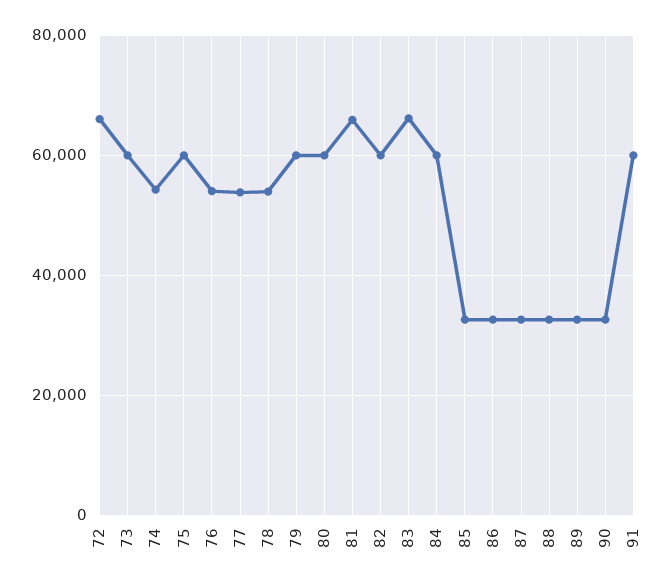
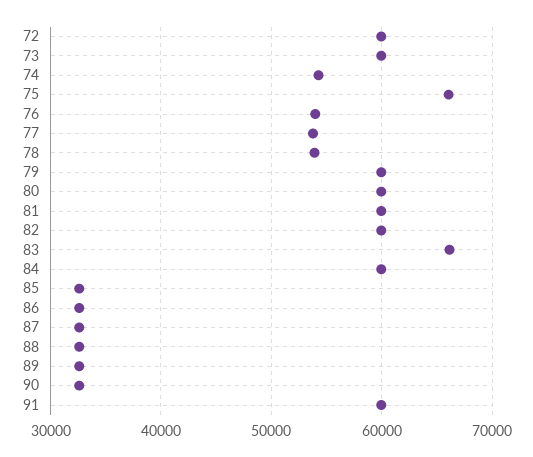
  {
-   "72": 66000,
+   "72": 60000,
    "73": 60000,
    "74": 54000,
-   "75": 60000,
+   "75": 66000,
    "76": 54000,
    "77": 54000,
    "78": 54000,
    "79": 60000,
    "80": 60000,
-   "81": 66000,
+   "81": 60000,
    "82": 60000,
    "83": 66000,
    "84": 60000,
    "85": 33000,
    "86": 33000,
    "87": 33000,
    "88": 33000,
    "89": 33000,
    "90": 33000,
    "91": 60000
  }

